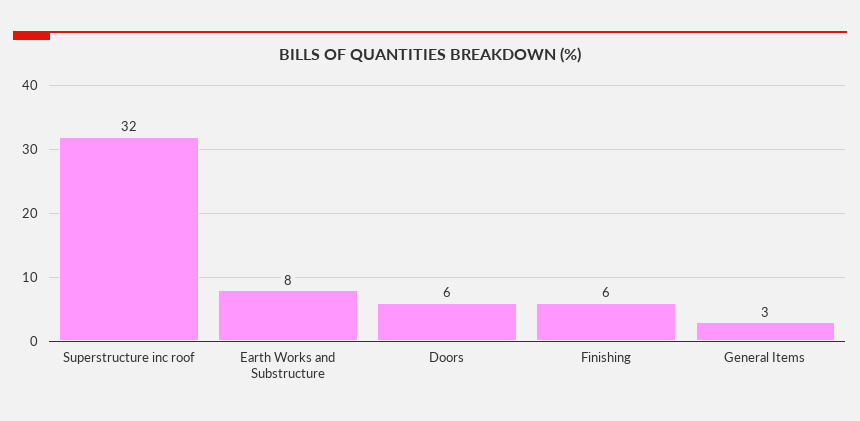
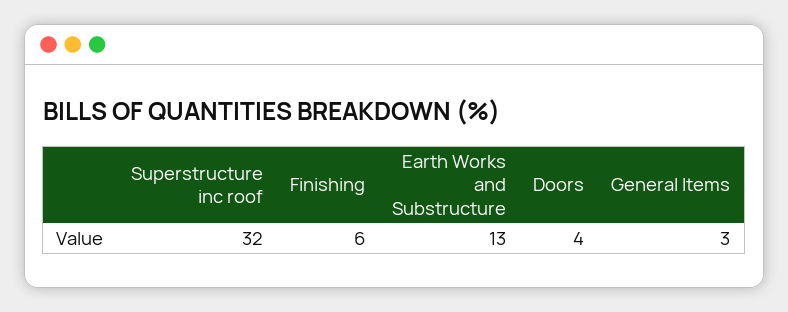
  {
    "Superstructure inc roof": 32,
-   "Earth Works and Substructure": 8,
+   "Earth Works and Substructure": 13,
-   "Doors": 6,
+   "Doors": 4,
    "Finishing": 6,
    "General Items": 3
  }

